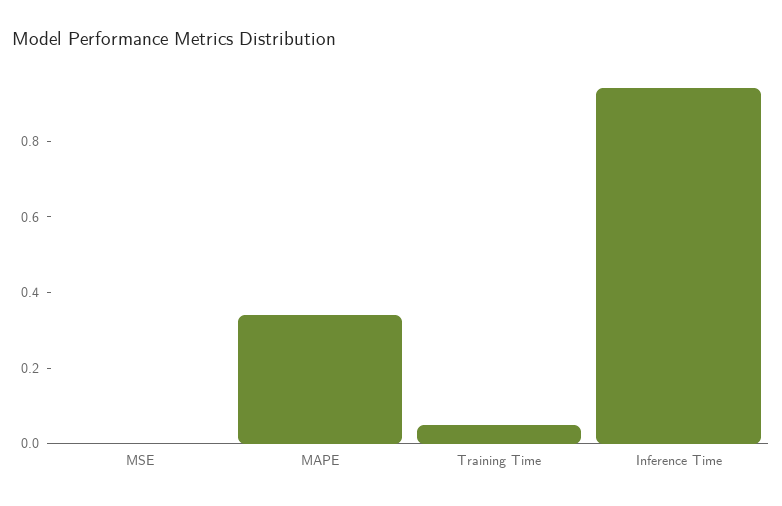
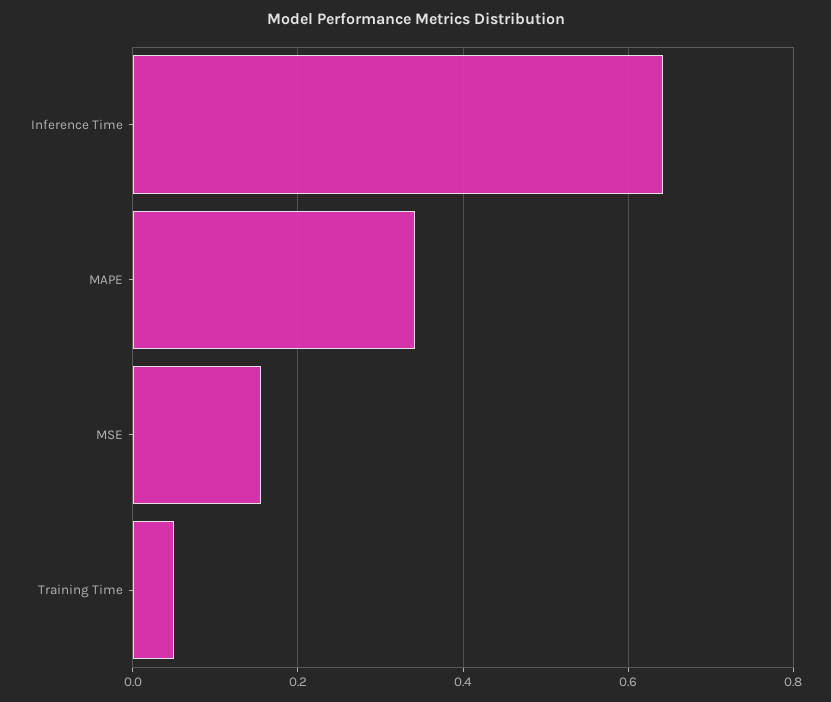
  {
-   "MSE": 0,
+   "MSE": 0.16,
    "MAPE": 0.34,
    "Training Time": 0.06,
-   "Inference Time": 0.95
+   "Inference Time": 0.64
  }

